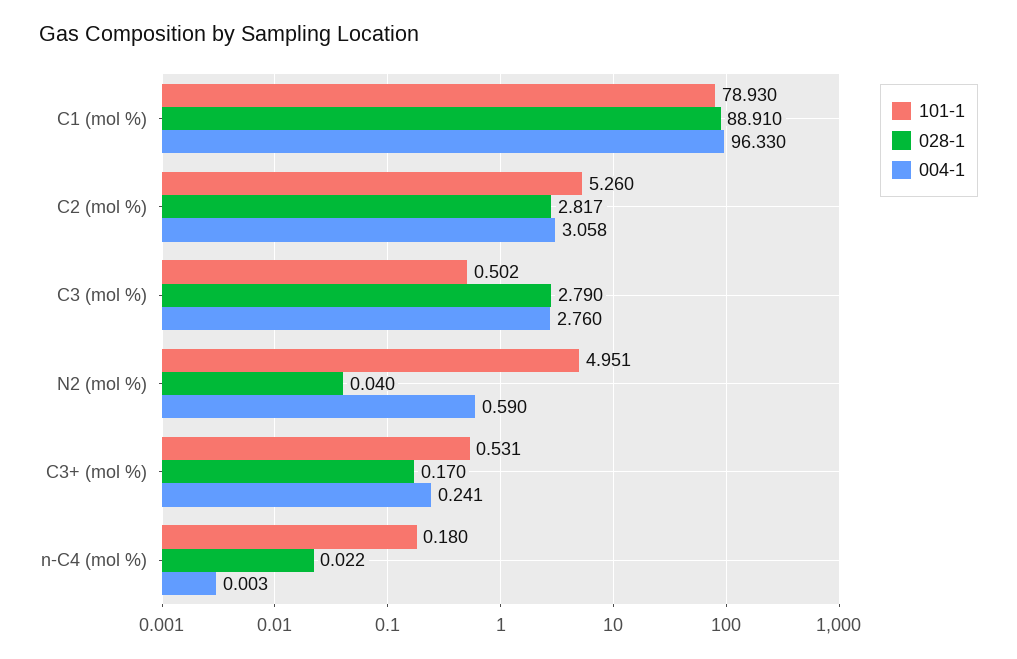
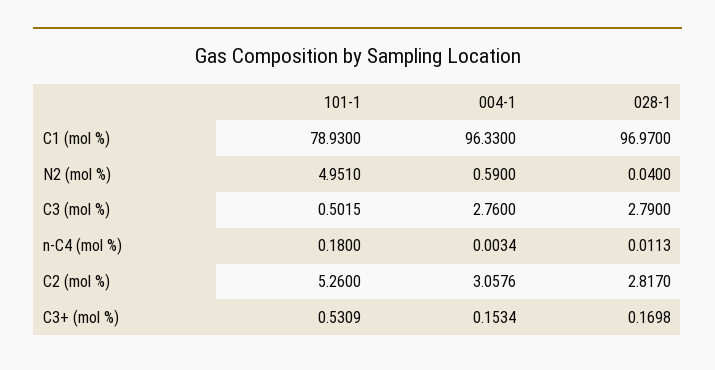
  {
    "101-1": {
      "C1 (mol %)": 78.93,
      "C2 (mol %)": 5.26,
      "C3 (mol %)": 0.5015,
      "N2 (mol %)": 4.951,
      "C3+ (mol %)": 0.5309,
      "n-C4 (mol %)": 0.18
    },
    "028-1": {
-     "C1 (mol %)": 88.91,
+     "C1 (mol %)": 96.97,
      "C2 (mol %)": 2.817,
      "C3 (mol %)": 2.79,
      "N2 (mol %)": 0.04,
      "C3+ (mol %)": 0.1698,
-     "n-C4 (mol %)": 0.022
+     "n-C4 (mol %)": 0.0113
    },
    "004-1": {
      "C1 (mol %)": 96.33,
      "C2 (mol %)": 3.0576,
      "C3 (mol %)": 2.76,
      "N2 (mol %)": 0.59,
-     "C3+ (mol %)": 0.241,
+     "C3+ (mol %)": 0.1534,
      "n-C4 (mol %)": 0.0034
    }
  }

